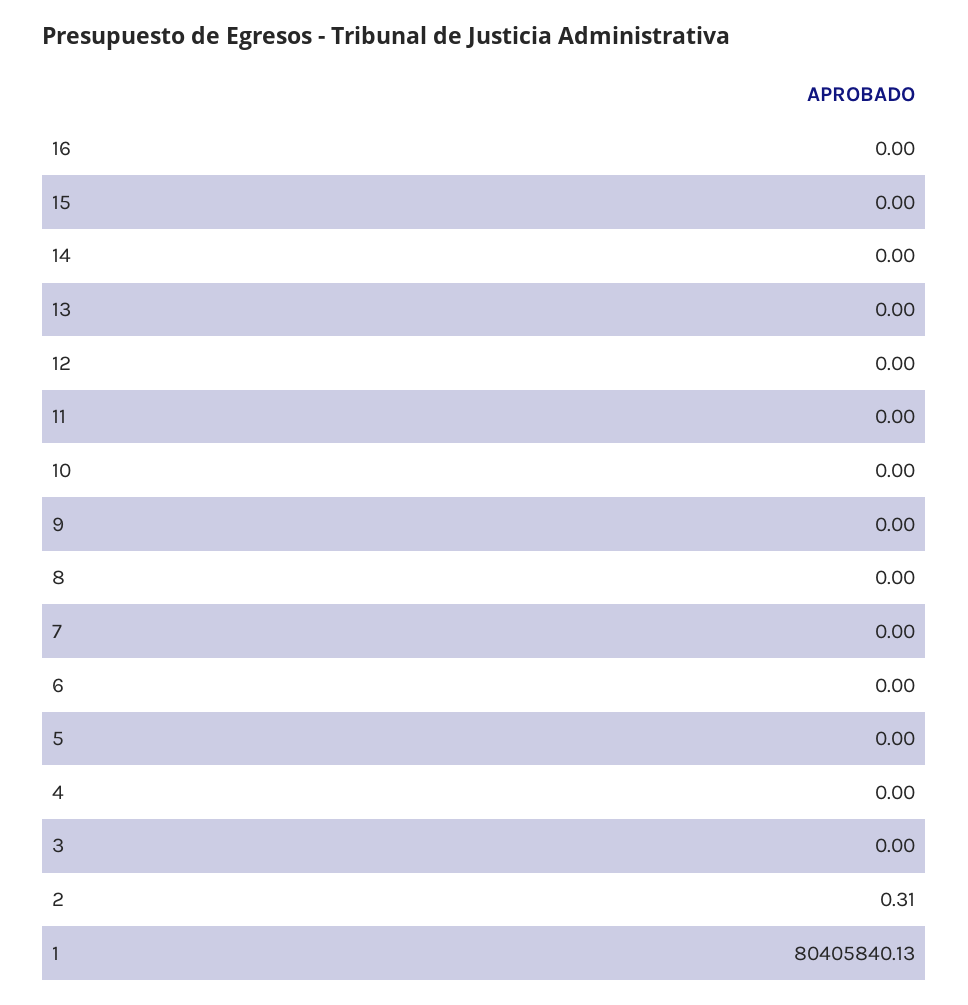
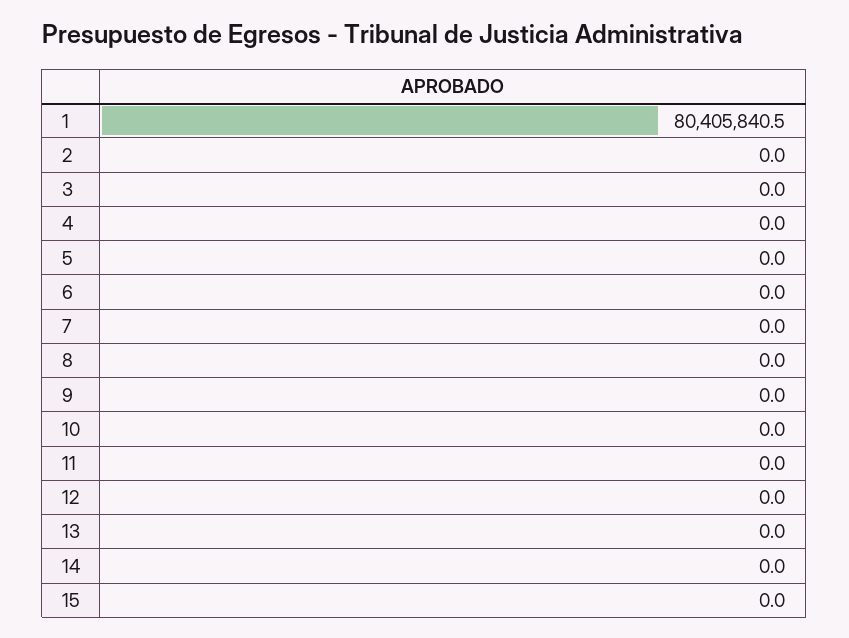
  {
-   "16": 0,
    "15": 0,
    "14": 0,
    "13": 0,
    "12": 0,
    "11": 0,
    "10": 0,
    "9": 0,
    "8": 0,
    "7": 0,
    "6": 0,
    "5": 0,
    "4": 0,
    "3": 0,
-   "2": 0.31,
+   "2": 0,
-   "1": 80405840.13
+   "1": 80405840.5
  }

